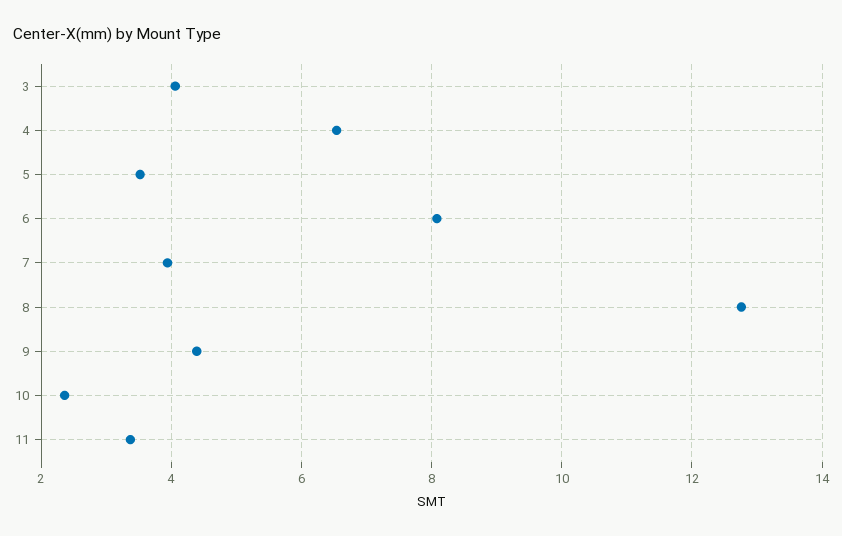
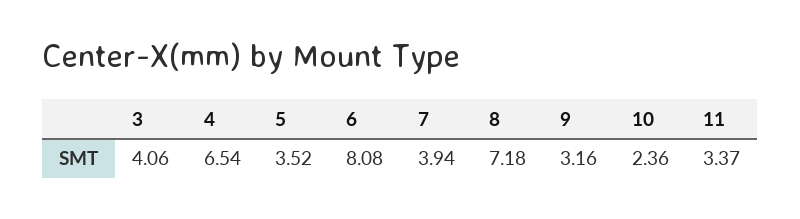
  {
    "3": 4.06,
    "4": 6.54,
    "5": 3.52,
    "6": 8.08,
    "7": 3.94,
-   "8": 12.8,
+   "8": 7.18,
-   "9": 4.4,
+   "9": 3.16,
    "10": 2.36,
    "11": 3.37
  }

